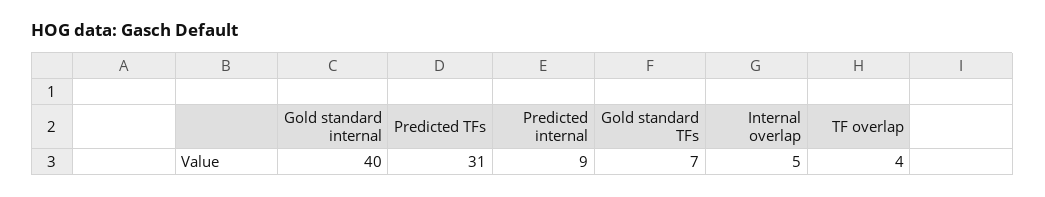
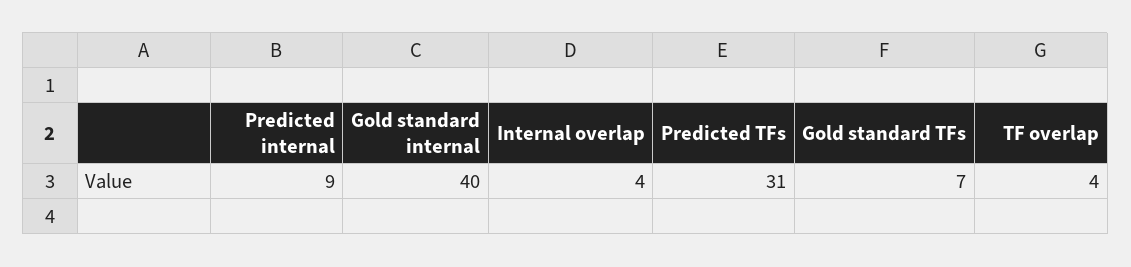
  {
    "Gold standard internal": 40,
    "Predicted TFs": 31,
    "Predicted internal": 9,
    "Gold standard TFs": 7,
-   "Internal overlap": 5,
+   "Internal overlap": 4,
    "TF overlap": 4
  }

